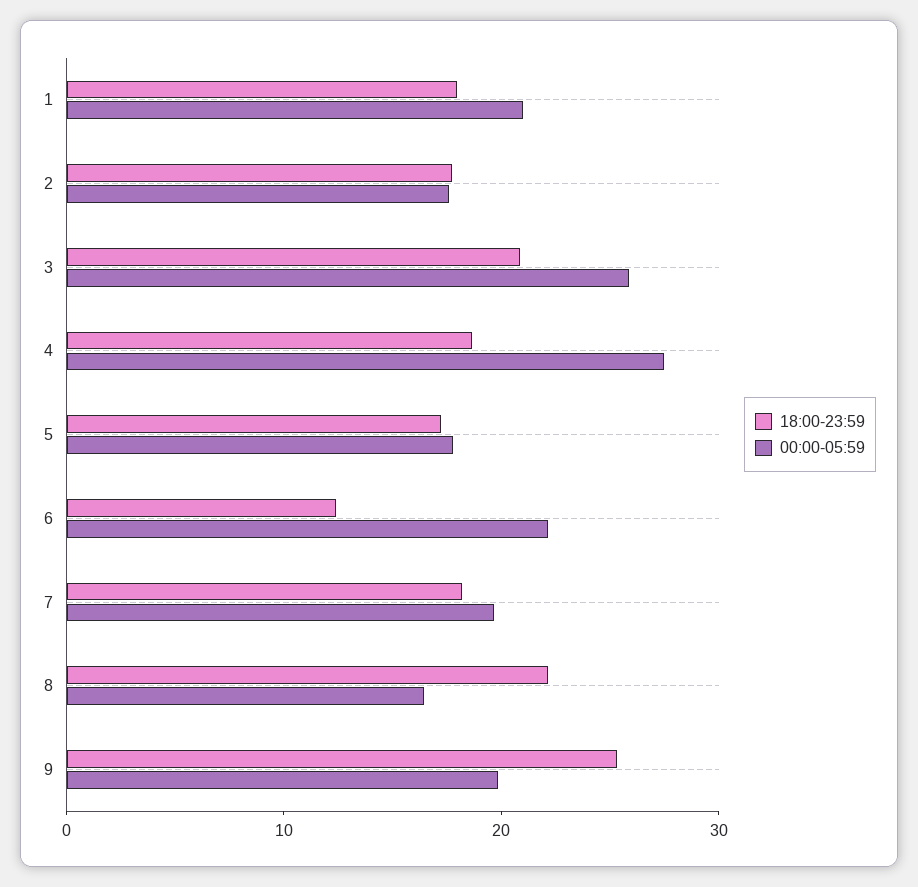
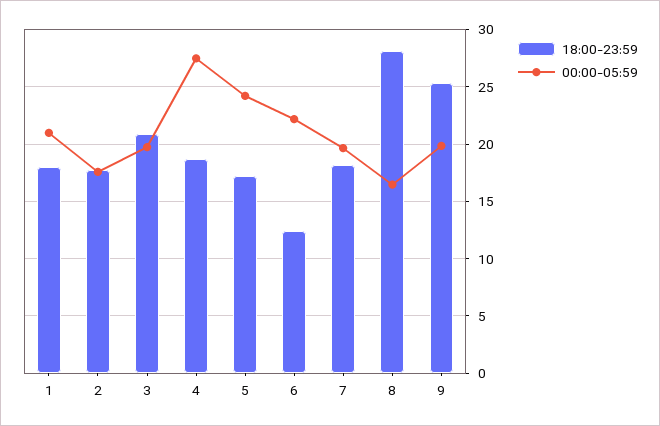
  {
    "18:00-23:59": {
      "1": 18,
      "2": 18,
      "3": 21,
      "4": 19,
      "5": 17,
      "6": 12,
      "7": 18,
-     "8": 22,
+     "8": 28,
      "9": 25
    },
    "00:00-05:59": {
      "1": 21,
      "2": 18,
-     "3": 26,
+     "3": 20,
      "4": 27,
-     "5": 18,
+     "5": 24,
      "6": 22,
      "7": 20,
      "8": 16,
      "9": 20
    }
  }

